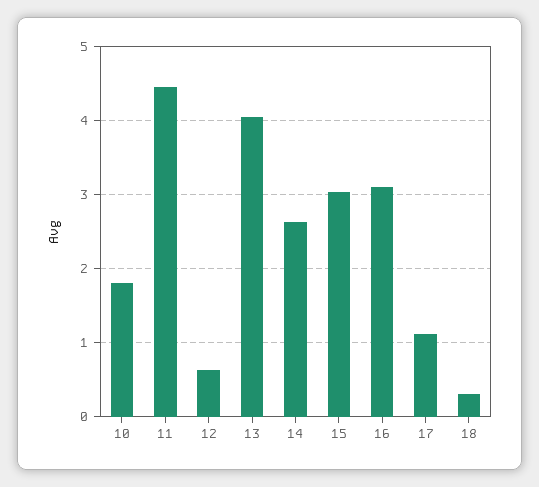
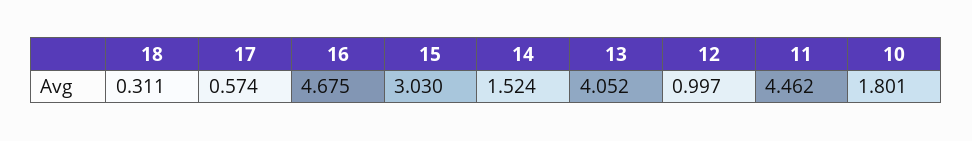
  {
    "10": 1.801,
    "11": 4.462,
-   "12": 0.6,
+   "12": 0.997,
    "13": 4.052,
-   "14": 2.6,
+   "14": 1.524,
    "15": 3.03,
-   "16": 3.1,
+   "16": 4.675,
-   "17": 1.1,
+   "17": 0.574,
    "18": 0.311
  }

